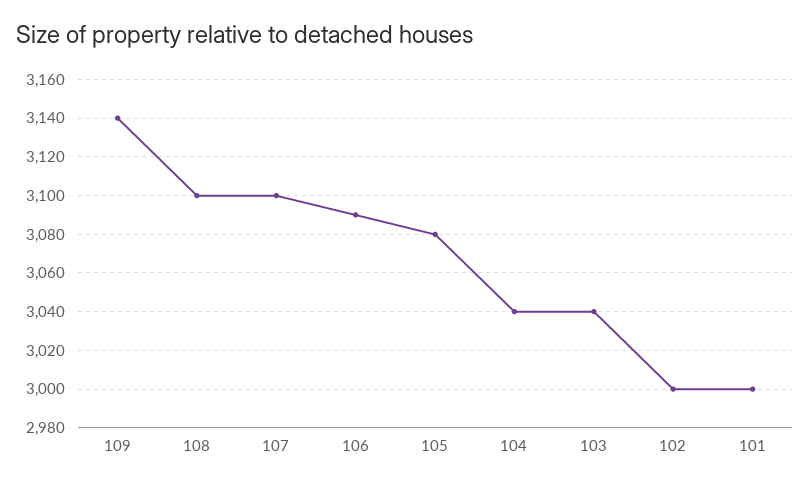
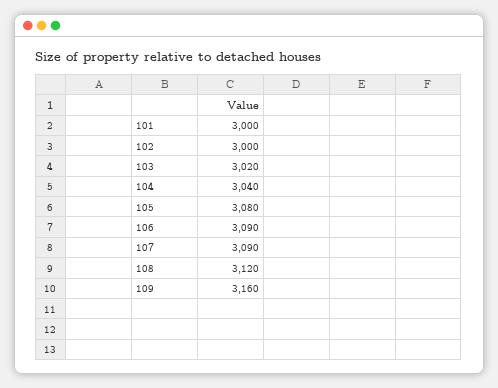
  {
-   "109": 3140,
+   "109": 3160,
-   "108": 3100,
+   "108": 3120,
-   "107": 3100,
+   "107": 3090,
    "106": 3090,
    "105": 3080,
    "104": 3040,
-   "103": 3040,
+   "103": 3020,
    "102": 3000,
    "101": 3000
  }

